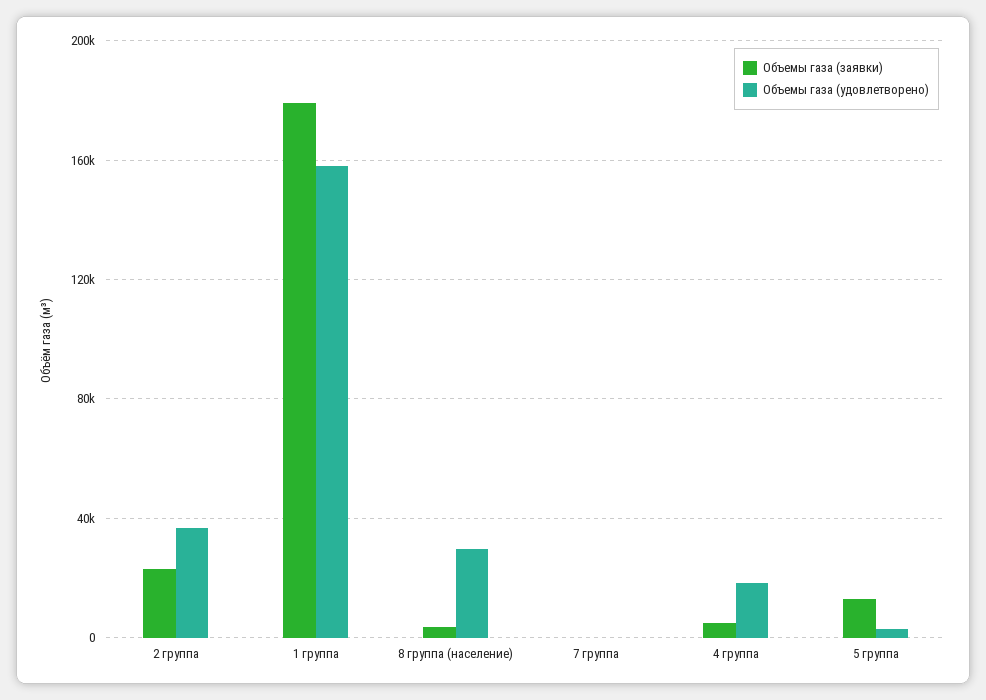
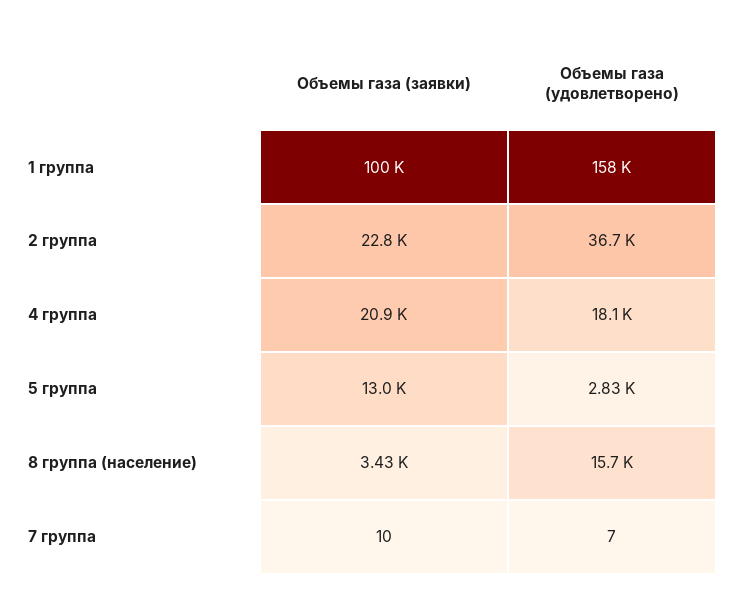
  {
    "Объемы газа (заявки)": {
      "2 группа": 22800,
-     "1 группа": 180000,
+     "1 группа": 100000,
      "8 группа (население)": 3430,
      "7 группа": 10,
-     "4 группа": 5000,
+     "4 группа": 20900,
      "5 группа": 13000
    },
    "Объемы газа (удовлетворено)": {
      "2 группа": 36700,
      "1 группа": 158000,
-     "8 группа (население)": 30000,
+     "8 группа (население)": 15700,
      "7 группа": 7,
      "4 группа": 18100,
      "5 группа": 2830
    }
  }

